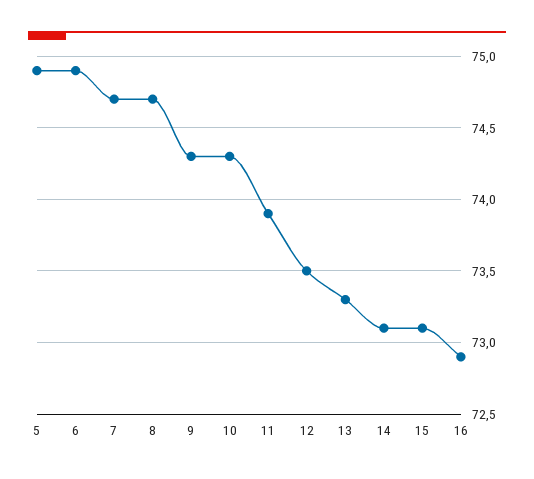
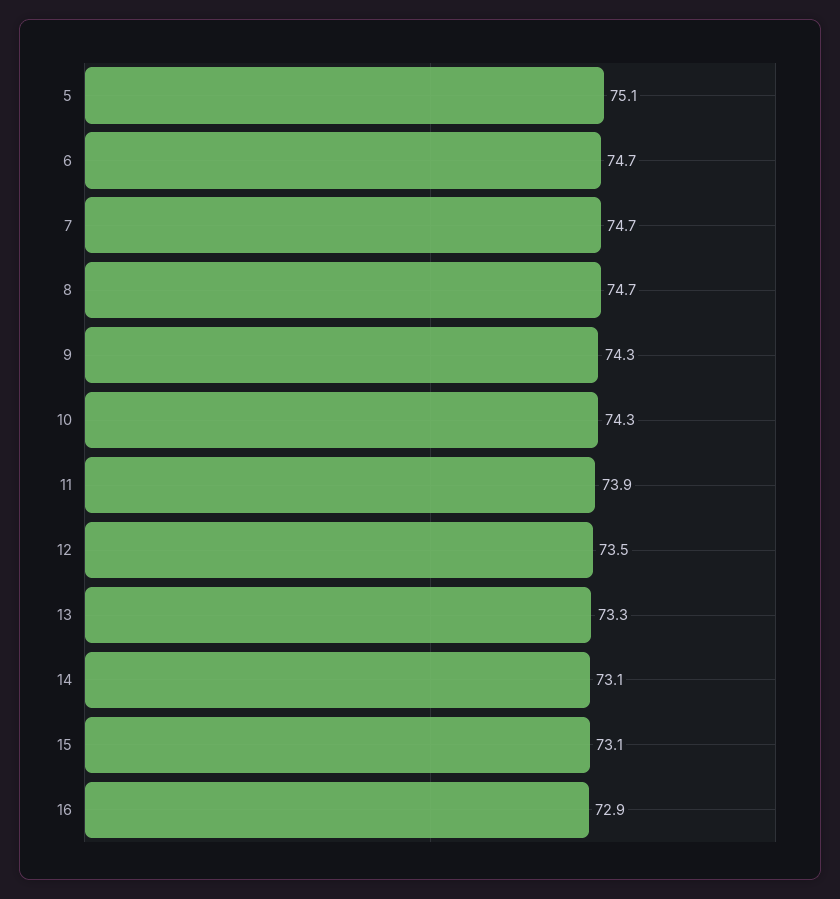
  {
-   "5": 74.9,
+   "5": 75.1,
-   "6": 74.9,
+   "6": 74.7,
    "7": 74.7,
    "8": 74.7,
    "9": 74.3,
    "10": 74.3,
    "11": 73.9,
    "12": 73.5,
    "13": 73.3,
    "14": 73.1,
    "15": 73.1,
    "16": 72.9
  }

